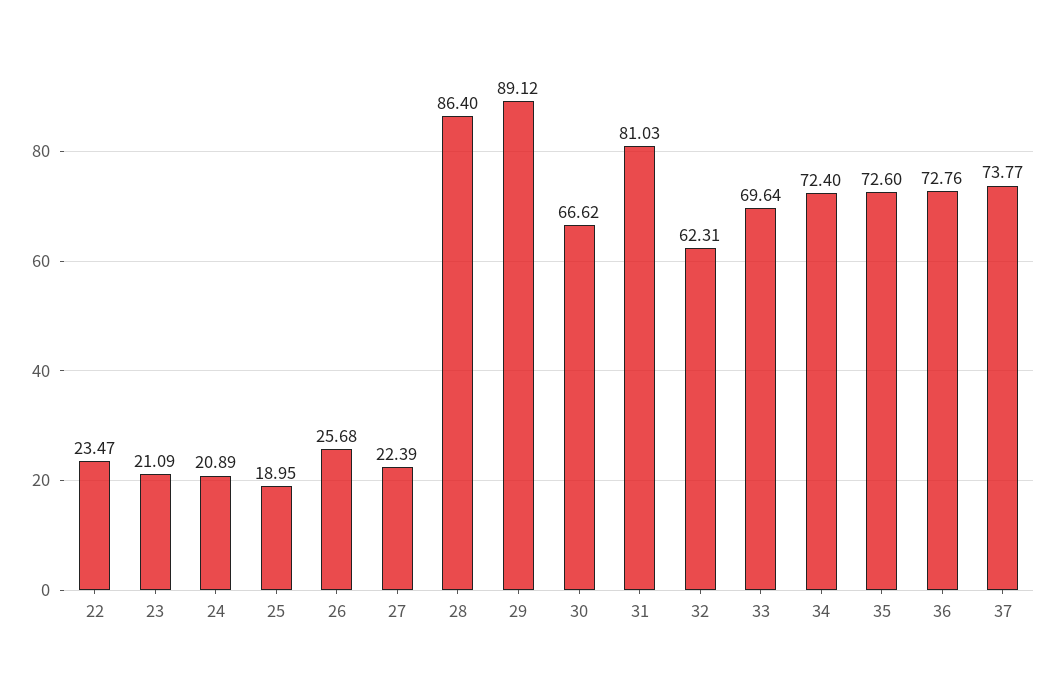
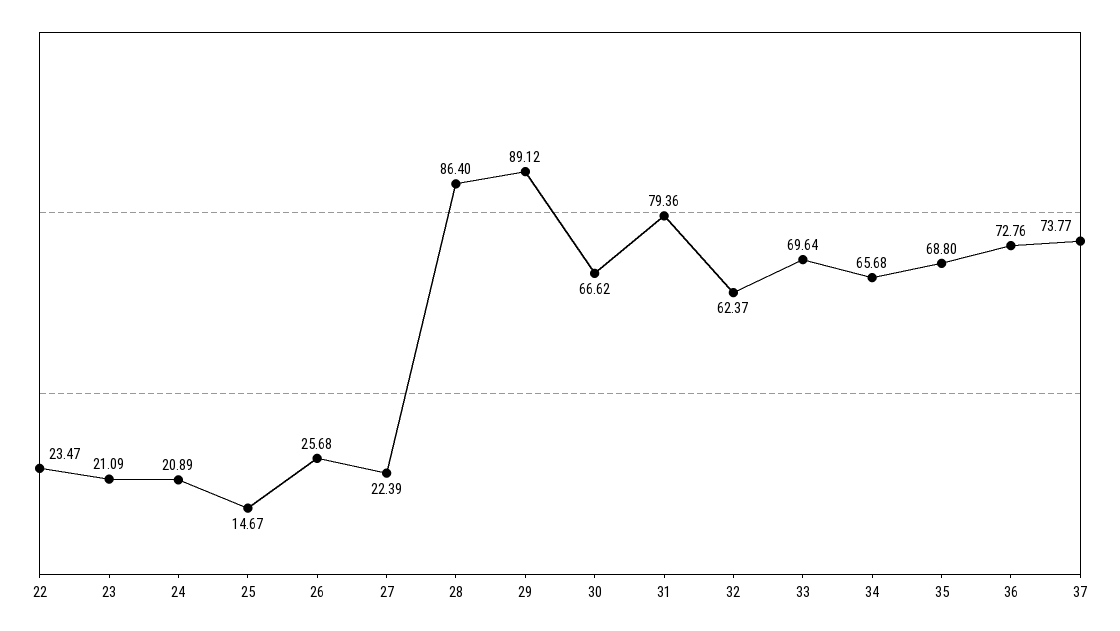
  {
    "22": 23.47,
    "23": 21.09,
    "24": 20.89,
-   "25": 18.95,
+   "25": 14.67,
    "26": 25.68,
    "27": 22.39,
    "28": 86.4,
    "29": 89.12,
    "30": 66.62,
-   "31": 81.03,
+   "31": 79.36,
-   "32": 62.31,
+   "32": 62.37,
    "33": 69.64,
-   "34": 72.4,
+   "34": 65.68,
-   "35": 72.6,
+   "35": 68.8,
    "36": 72.76,
    "37": 73.77
  }

